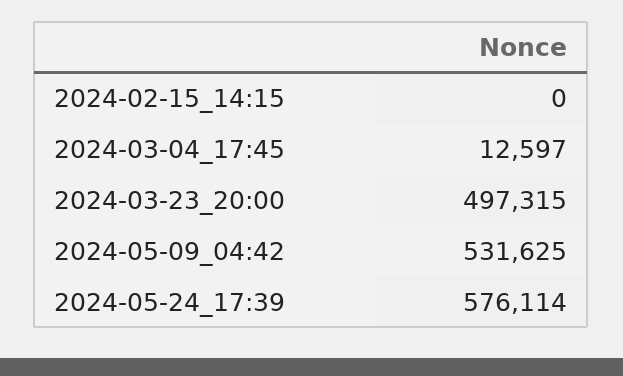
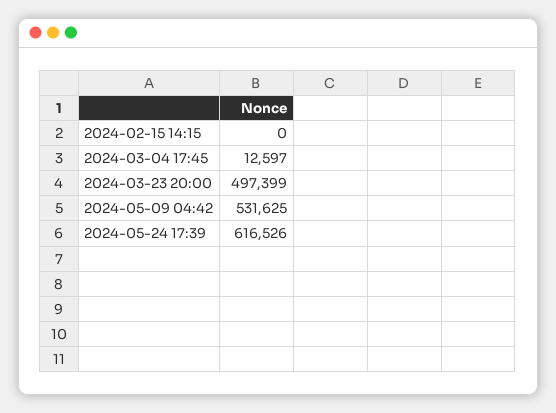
  {
    "2024-02-15_14:15": 0,
    "2024-03-04_17:45": 12597,
-   "2024-03-23_20:00": 497315,
+   "2024-03-23_20:00": 497399,
    "2024-05-09_04:42": 531625,
-   "2024-05-24_17:39": 576114
+   "2024-05-24_17:39": 616526
  }

